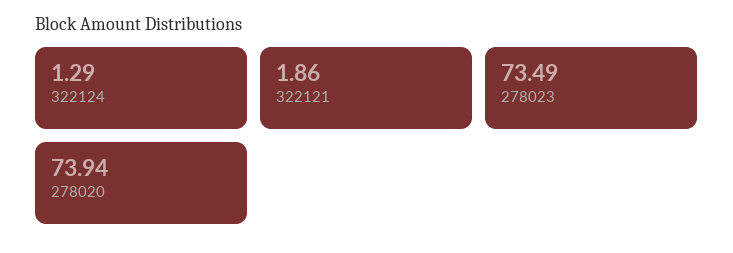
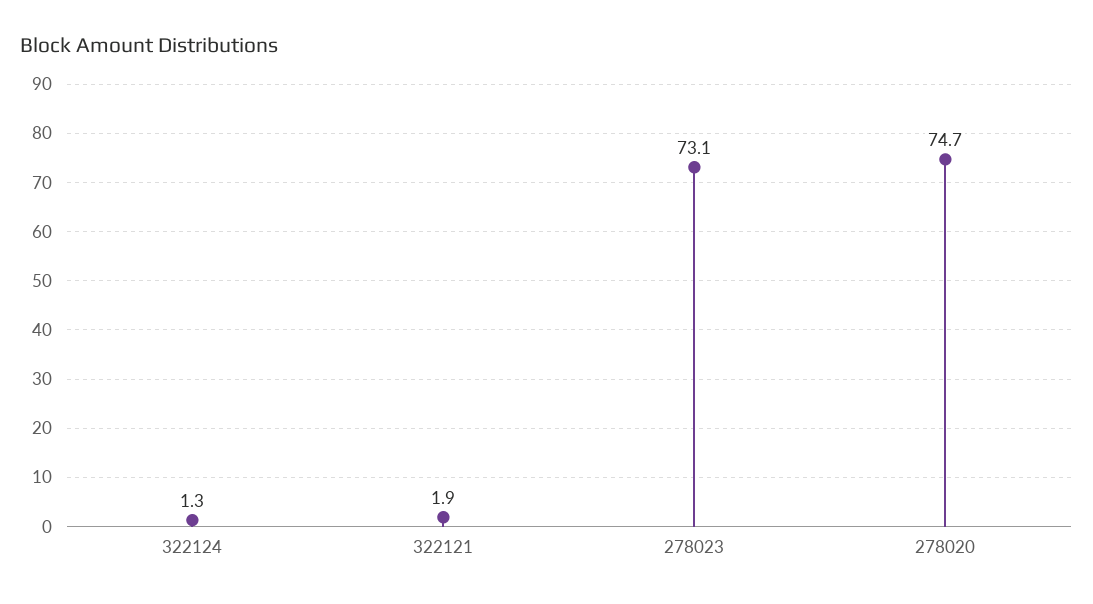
  {
    "322124": 1.29,
    "322121": 1.86,
-   "278023": 73.49,
+   "278023": 73.1,
-   "278020": 73.94
+   "278020": 74.7
  }

